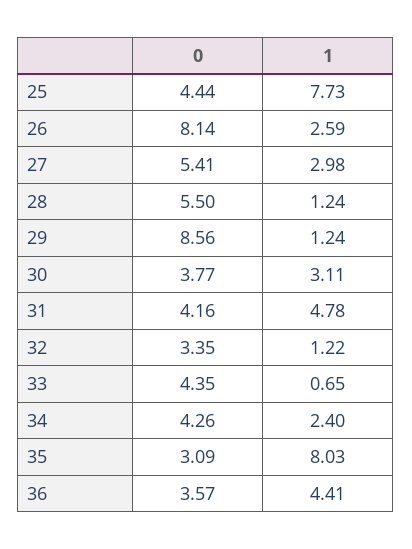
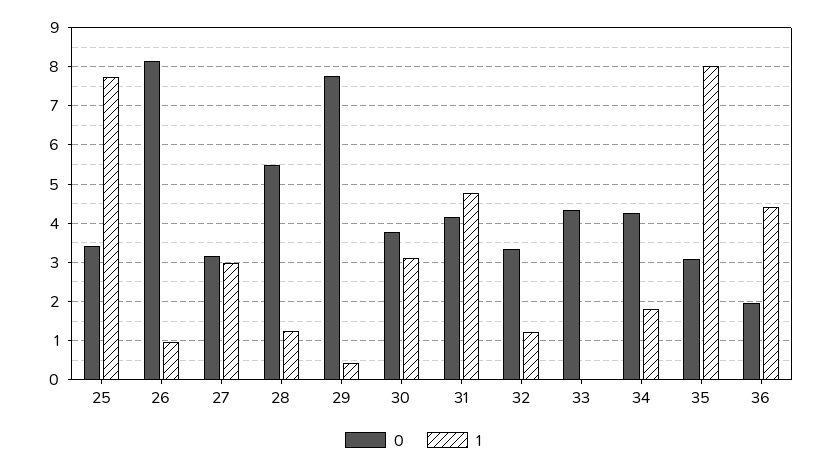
  {
    "0": {
-     "25": 4.44,
+     "25": 3.4,
      "26": 8.14,
-     "27": 5.41,
+     "27": 3.2,
      "28": 5.5,
-     "29": 8.56,
+     "29": 7.8,
      "30": 3.77,
      "31": 4.16,
      "32": 3.35,
      "33": 4.35,
      "34": 4.26,
      "35": 3.09,
-     "36": 3.57
+     "36": 2
    },
    "1": {
      "25": 7.73,
-     "26": 2.59,
+     "26": 1,
      "27": 2.98,
      "28": 1.24,
-     "29": 1.24,
+     "29": 0.4,
      "30": 3.11,
      "31": 4.78,
      "32": 1.22,
-     "33": 0.65,
+     "33": 0,
-     "34": 2.4,
+     "34": 1.8,
      "35": 8.03,
      "36": 4.41
    }
  }

